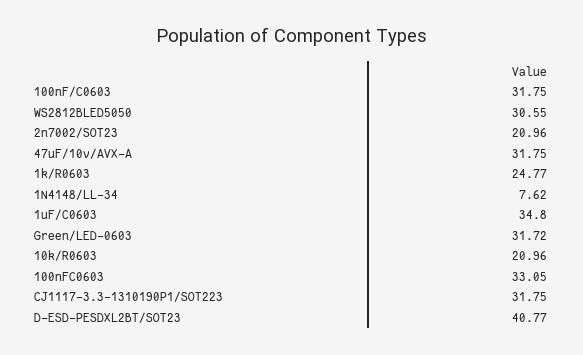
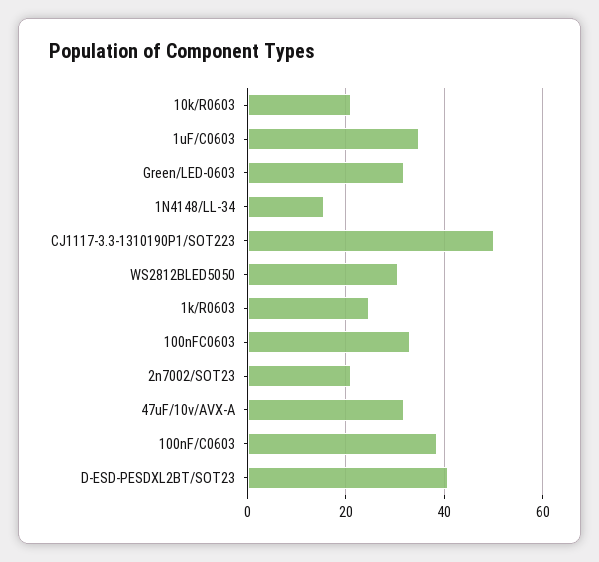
  {
-   "100nF/C0603": 31.75,
+   "100nF/C0603": 38,
    "WS2812BLED5050": 30.55,
    "2n7002/SOT23": 20.96,
    "47uF/10v/AVX-A": 31.75,
    "1k/R0603": 24.77,
-   "1N4148/LL-34": 7.62,
+   "1N4148/LL-34": 16,
    "1uF/C0603": 34.8,
    "Green/LED-0603": 31.72,
    "10k/R0603": 20.96,
    "100nFC0603": 33.05,
-   "CJ1117-3.3-1310190P1/SOT223": 31.75,
+   "CJ1117-3.3-1310190P1/SOT223": 50,
    "D-ESD-PESDXL2BT/SOT23": 40.77
  }

